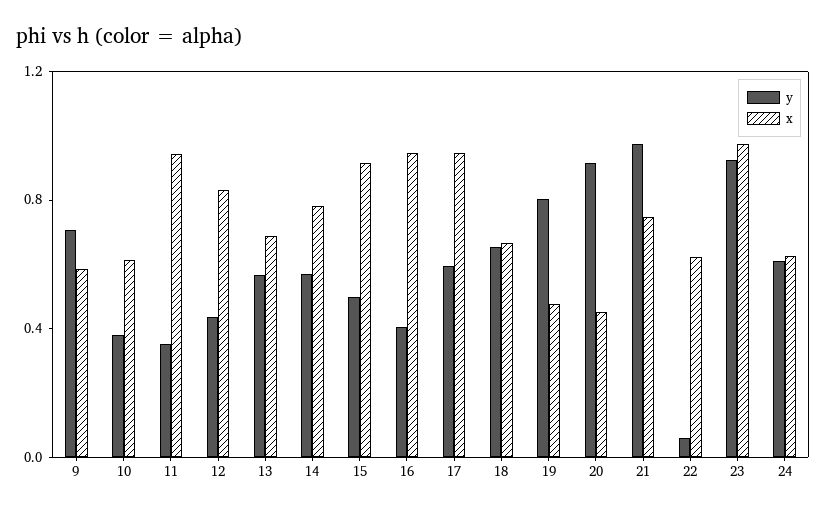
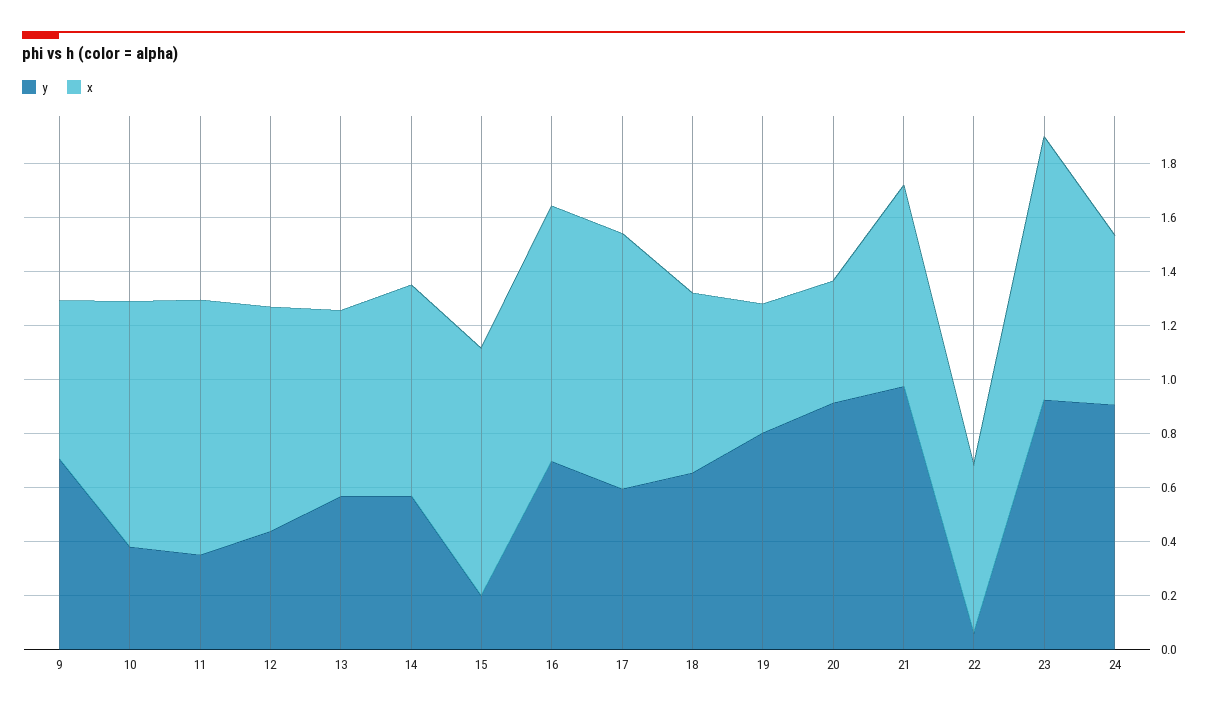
  {
    "y": {
      "9": 0.7,
      "10": 0.4,
      "11": 0.35,
      "12": 0.45,
      "13": 0.55,
      "14": 0.55,
-     "15": 0.5,
+     "15": 0.2,
-     "16": 0.4,
+     "16": 0.7,
      "17": 0.6,
      "18": 0.65,
      "19": 0.8,
      "20": 0.9,
      "21": 0.95,
      "22": 0.05,
      "23": 0.9,
-     "24": 0.6
+     "24": 0.9
    },
    "x": {
      "9": 0.6,
-     "10": 0.6,
+     "10": 0.9,
      "11": 0.95,
      "12": 0.85,
      "13": 0.7,
      "14": 0.8,
      "15": 0.9,
      "16": 0.95,
      "17": 0.95,
      "18": 0.65,
      "19": 0.5,
      "20": 0.45,
      "21": 0.75,
      "22": 0.6,
      "23": 1,
      "24": 0.65
    }
  }

